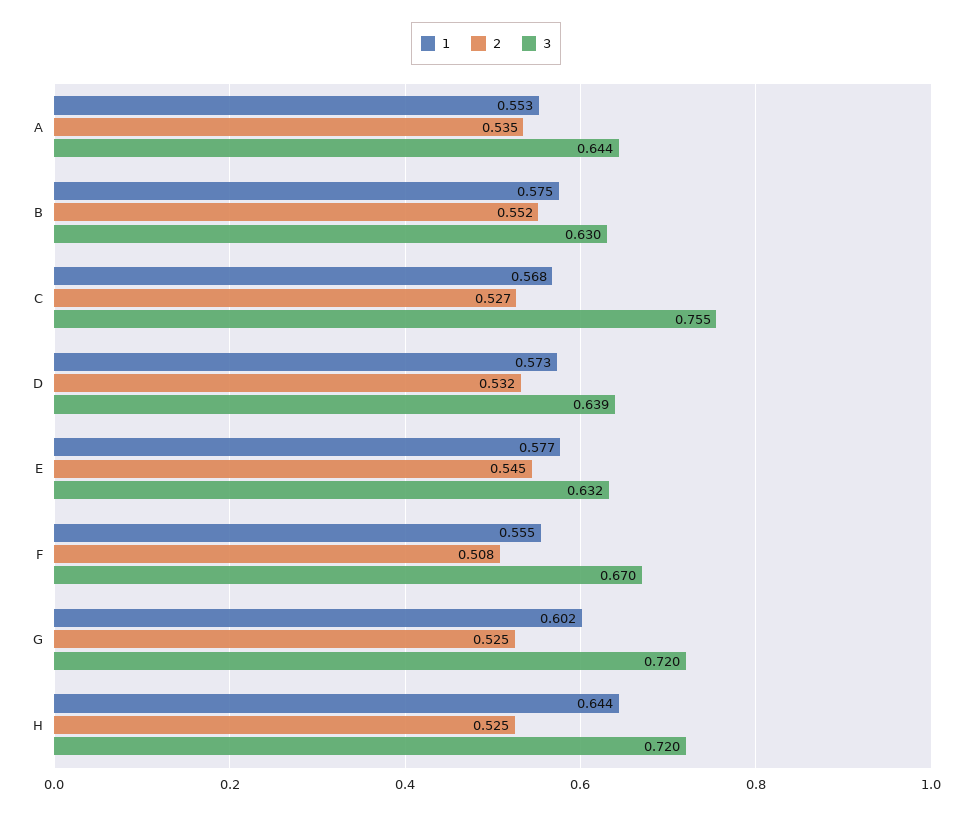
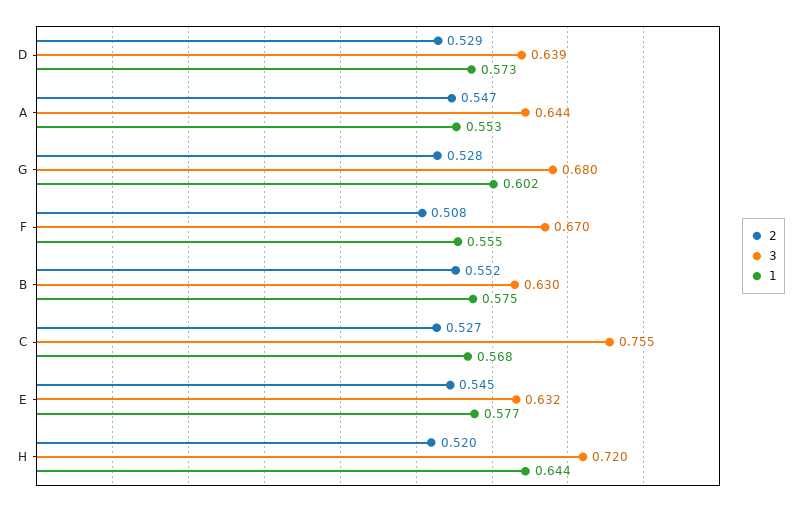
  {
    "1": {
      "A": 0.553,
      "B": 0.575,
      "C": 0.568,
      "D": 0.573,
      "E": 0.577,
      "F": 0.555,
      "G": 0.602,
      "H": 0.644
    },
    "2": {
-     "A": 0.535,
+     "A": 0.547,
      "B": 0.552,
      "C": 0.527,
-     "D": 0.532,
+     "D": 0.529,
      "E": 0.545,
      "F": 0.508,
-     "G": 0.525,
+     "G": 0.528,
-     "H": 0.525
+     "H": 0.52
    },
    "3": {
      "A": 0.644,
      "B": 0.63,
      "C": 0.755,
      "D": 0.639,
      "E": 0.632,
      "F": 0.67,
-     "G": 0.72,
+     "G": 0.68,
      "H": 0.72
    }
  }

